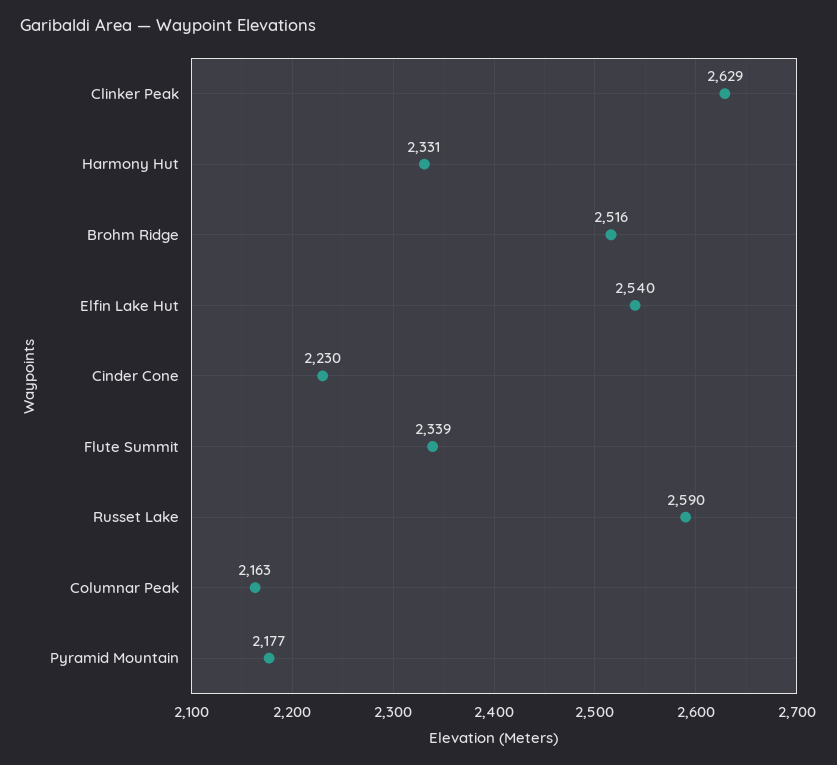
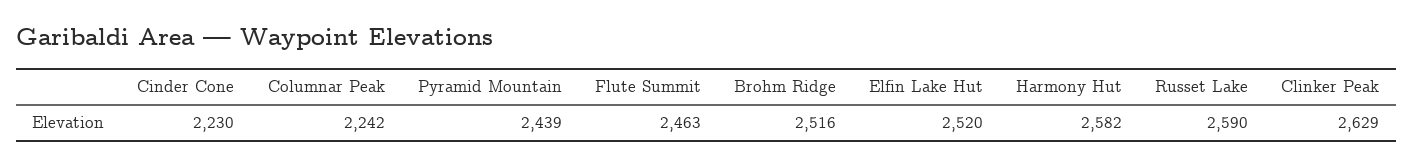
  {
    "Clinker Peak": 2629,
-   "Harmony Hut": 2331,
+   "Harmony Hut": 2582,
    "Brohm Ridge": 2516,
-   "Elfin Lake Hut": 2540,
+   "Elfin Lake Hut": 2520,
    "Cinder Cone": 2230,
-   "Flute Summit": 2339,
+   "Flute Summit": 2463,
    "Russet Lake": 2590,
-   "Columnar Peak": 2163,
+   "Columnar Peak": 2242,
-   "Pyramid Mountain": 2177
+   "Pyramid Mountain": 2439
  }

